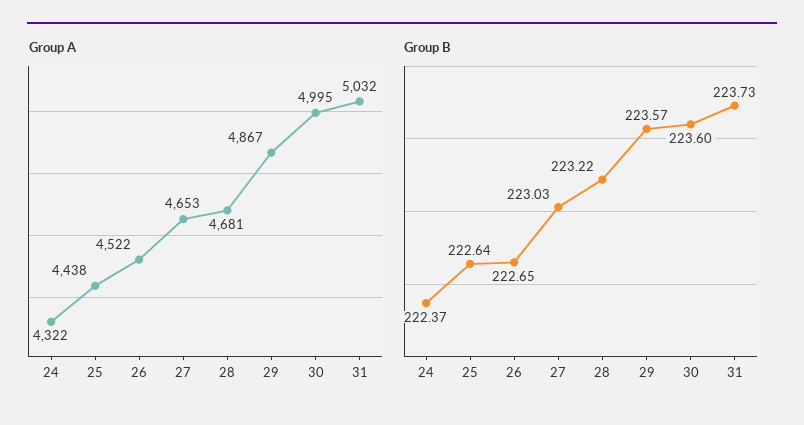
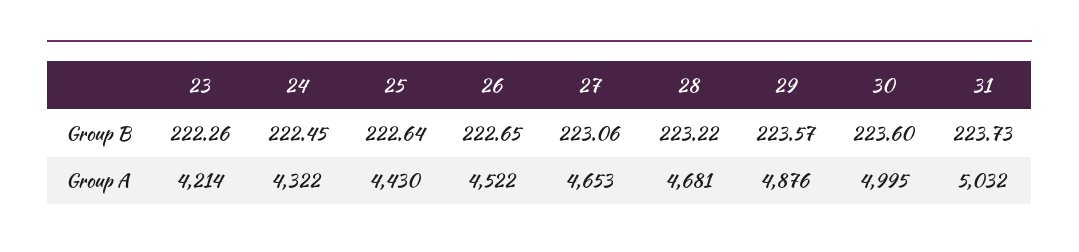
  {
    "Group A": {
      "24": 4322,
-     "25": 4438,
+     "25": 4430,
      "26": 4522,
      "27": 4653,
      "28": 4681,
-     "29": 4867,
+     "29": 4876,
      "30": 4995,
-     "31": 5032
+     "31": 5032,
+     "23": 4214
    },
    "Group B": {
-     "24": 222.37,
+     "24": 222.45,
      "25": 222.64,
      "26": 222.65,
-     "27": 223.03,
+     "27": 223.06,
      "28": 223.22,
      "29": 223.57,
      "30": 223.6,
-     "31": 223.73
+     "31": 223.73,
+     "23": 222.26
    }
  }

